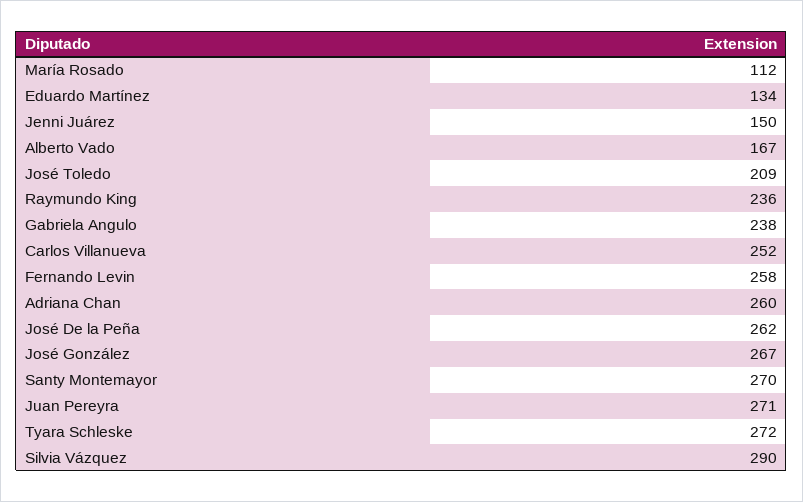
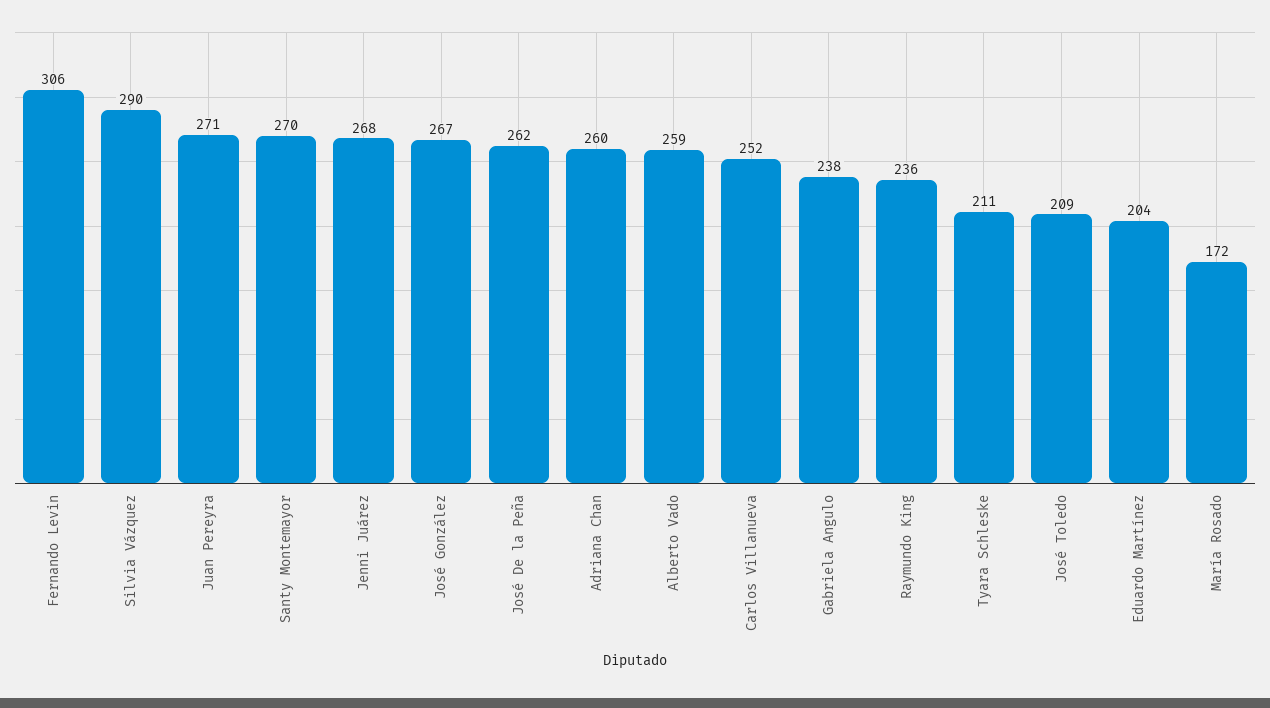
  {
-   "María Rosado": 112,
+   "María Rosado": 172,
-   "Eduardo Martínez": 134,
+   "Eduardo Martínez": 204,
-   "Jenni Juárez": 150,
+   "Jenni Juárez": 268,
-   "Alberto Vado": 167,
+   "Alberto Vado": 259,
    "José Toledo": 209,
    "Raymundo King": 236,
    "Gabriela Angulo": 238,
    "Carlos Villanueva": 252,
-   "Fernando Levin": 258,
+   "Fernando Levin": 306,
    "Adriana Chan": 260,
    "José De la Peña": 262,
    "José González": 267,
    "Santy Montemayor": 270,
    "Juan Pereyra": 271,
-   "Tyara Schleske": 272,
+   "Tyara Schleske": 211,
    "Silvia Vázquez": 290
  }

